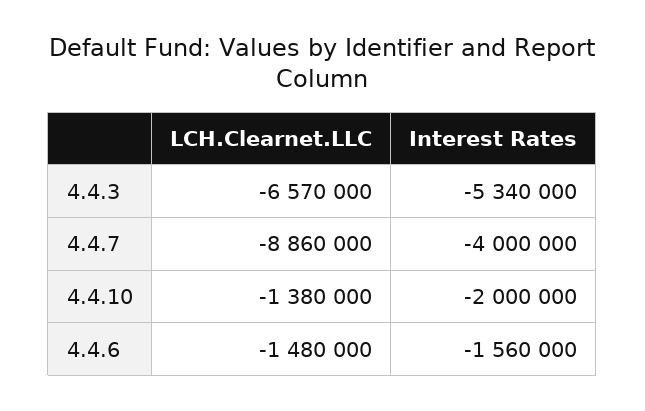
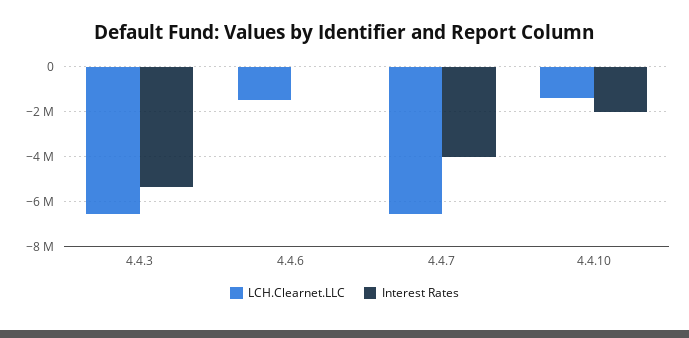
  {
    "LCH.Clearnet.LLC": {
      "4.4.3": -6570000,
-     "4.4.7": -8860000,
+     "4.4.7": -6500000,
      "4.4.10": -1380000,
      "4.4.6": -1480000
    },
    "Interest Rates": {
      "4.4.3": -5340000,
      "4.4.7": -4000000,
      "4.4.10": -2000000,
-     "4.4.6": -1560000
+     "4.4.6": 0
    }
  }

